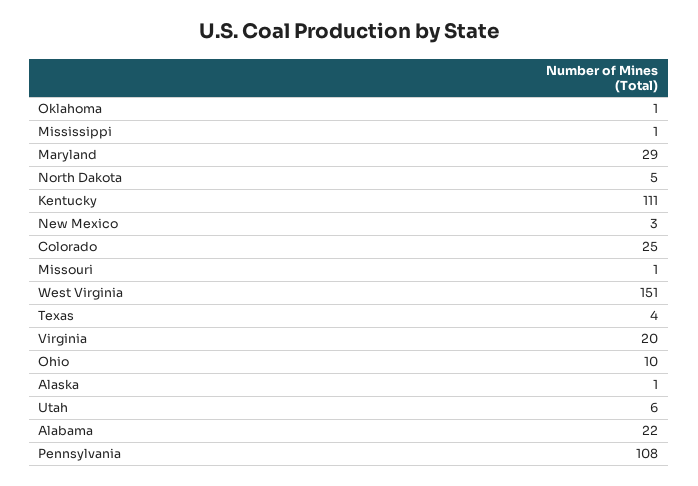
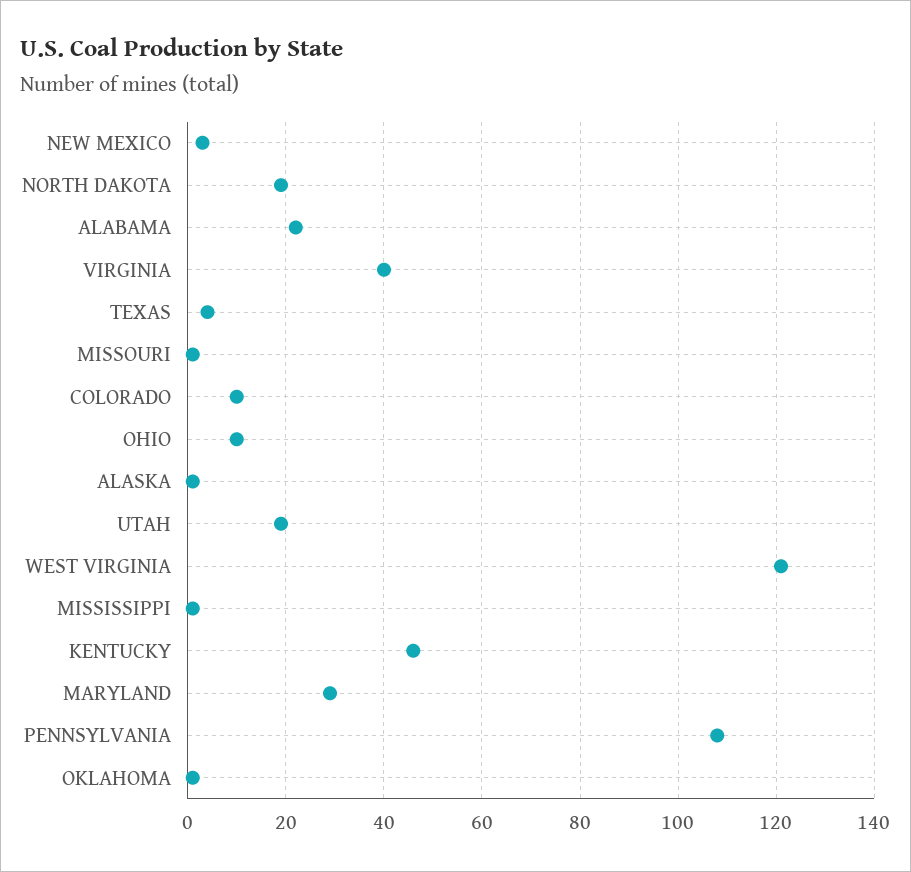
  {
    "Oklahoma": 1,
    "Mississippi": 1,
    "Maryland": 29,
-   "North Dakota": 5,
+   "North Dakota": 20,
-   "Kentucky": 111,
+   "Kentucky": 45,
    "New Mexico": 3,
-   "Colorado": 25,
+   "Colorado": 10,
    "Missouri": 1,
-   "West Virginia": 151,
+   "West Virginia": 120,
    "Texas": 4,
-   "Virginia": 20,
+   "Virginia": 40,
    "Ohio": 10,
    "Alaska": 1,
-   "Utah": 6,
+   "Utah": 20,
    "Alabama": 22,
    "Pennsylvania": 108
  }

